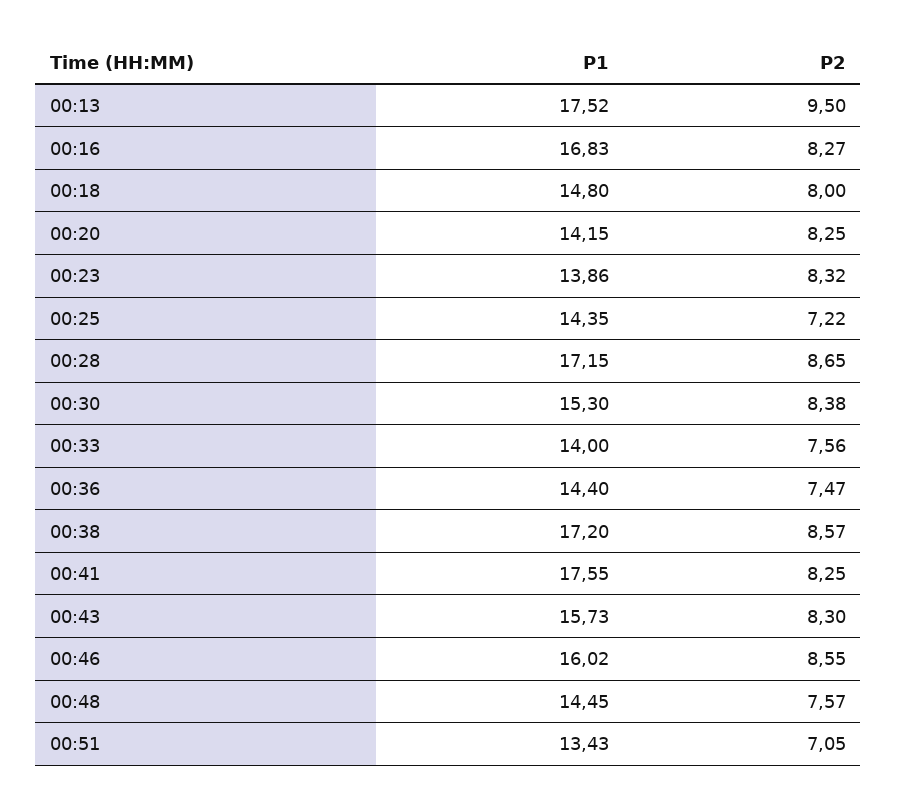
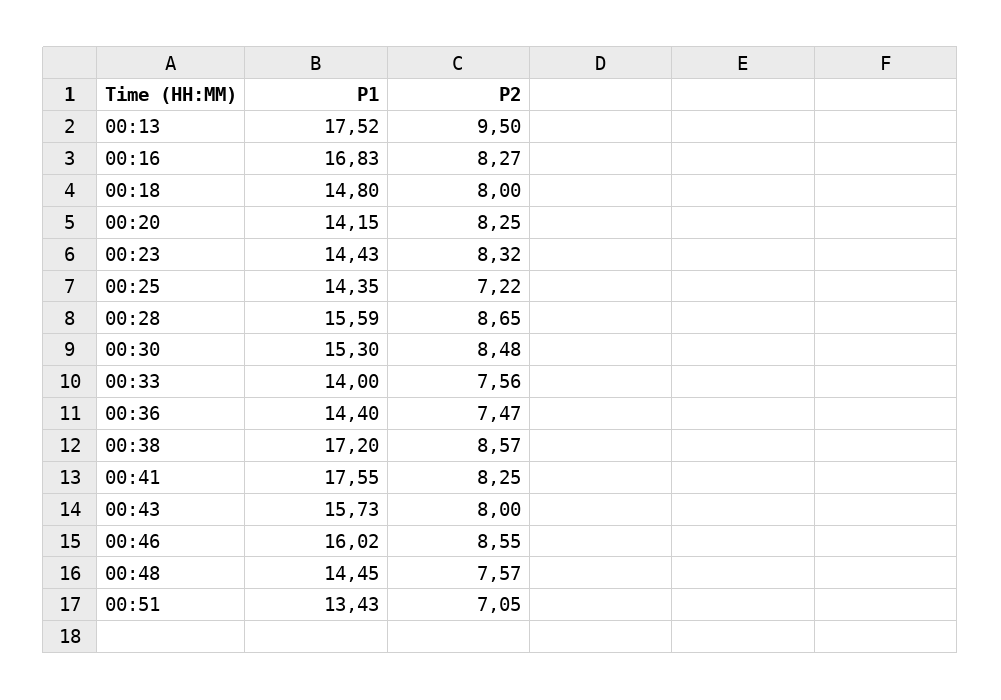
  {
    "P1": {
      "00:13": 17.52,
      "00:16": 16.83,
      "00:18": 14.8,
      "00:20": 14.15,
-     "00:23": 13.86,
+     "00:23": 14.43,
      "00:25": 14.35,
-     "00:28": 17.15,
+     "00:28": 15.59,
      "00:30": 15.3,
      "00:33": 14,
      "00:36": 14.4,
      "00:38": 17.2,
      "00:41": 17.55,
      "00:43": 15.73,
      "00:46": 16.02,
      "00:48": 14.45,
      "00:51": 13.43
    },
    "P2": {
      "00:13": 9.5,
      "00:16": 8.27,
      "00:18": 8,
      "00:20": 8.25,
      "00:23": 8.32,
      "00:25": 7.22,
      "00:28": 8.65,
-     "00:30": 8.38,
+     "00:30": 8.48,
      "00:33": 7.56,
      "00:36": 7.47,
      "00:38": 8.57,
      "00:41": 8.25,
-     "00:43": 8.3,
+     "00:43": 8,
      "00:46": 8.55,
      "00:48": 7.57,
      "00:51": 7.05
    }
  }

